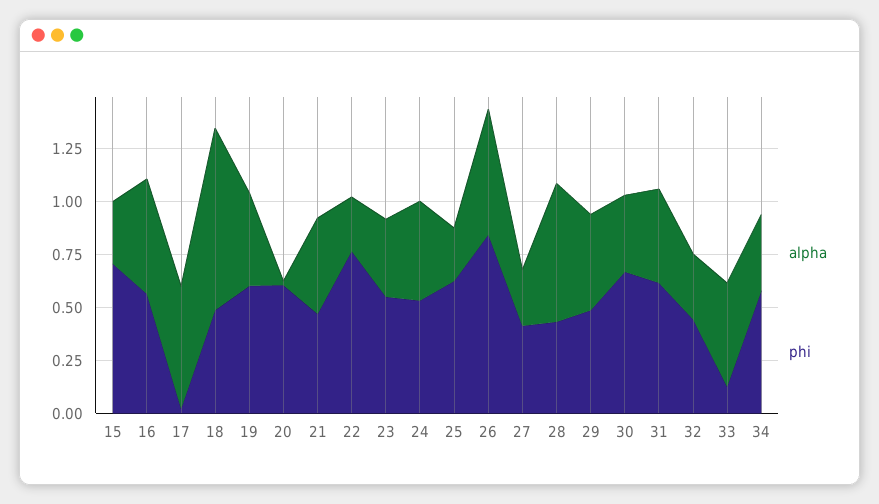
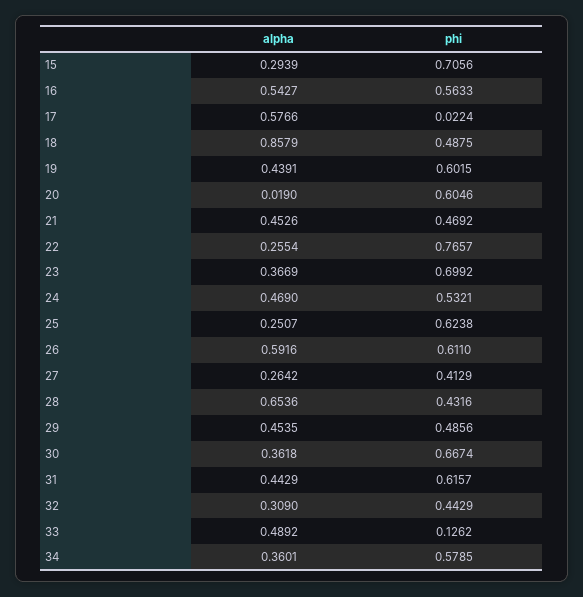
  {
    "alpha": {
      "15": 0.2939,
      "16": 0.5427,
      "17": 0.5766,
      "18": 0.8579,
      "19": 0.4391,
      "20": 0.019,
      "21": 0.4526,
      "22": 0.2554,
      "23": 0.3669,
      "24": 0.469,
      "25": 0.2507,
      "26": 0.5916,
      "27": 0.2642,
      "28": 0.6536,
      "29": 0.4535,
      "30": 0.3618,
      "31": 0.4429,
      "32": 0.309,
      "33": 0.4892,
      "34": 0.3601
    },
    "phi": {
      "15": 0.7056,
      "16": 0.5633,
      "17": 0.0224,
      "18": 0.4875,
      "19": 0.6015,
      "20": 0.6046,
      "21": 0.4692,
      "22": 0.7657,
-     "23": 0.55,
+     "23": 0.6992,
      "24": 0.5321,
      "25": 0.6238,
-     "26": 0.85,
+     "26": 0.611,
      "27": 0.4129,
      "28": 0.4316,
      "29": 0.4856,
      "30": 0.6674,
      "31": 0.6157,
      "32": 0.4429,
      "33": 0.1262,
      "34": 0.5785
    }
  }

